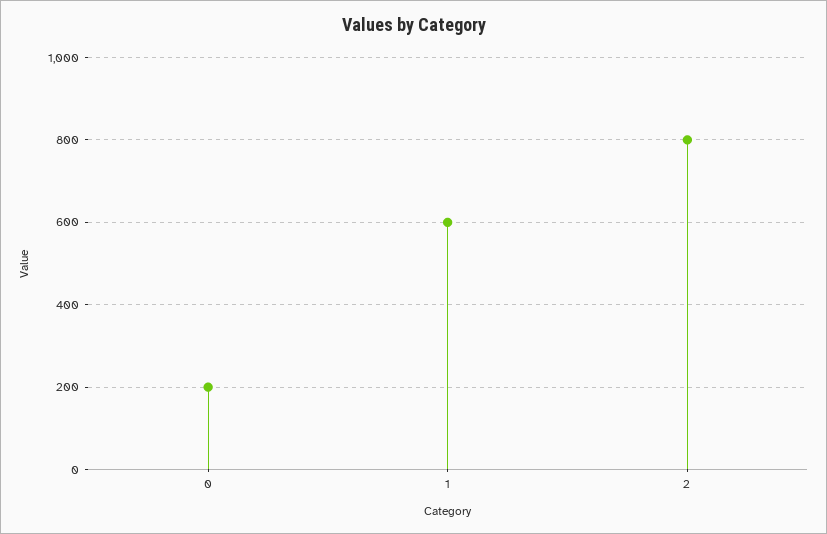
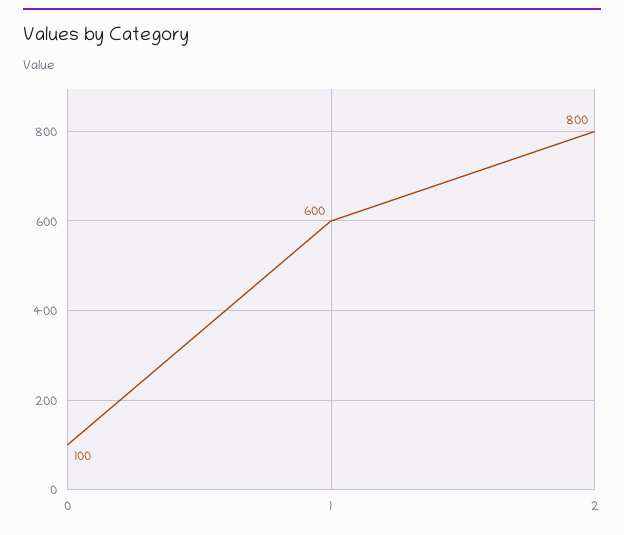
  {
-   "0": 200,
+   "0": 100,
    "1": 600,
    "2": 800
  }

